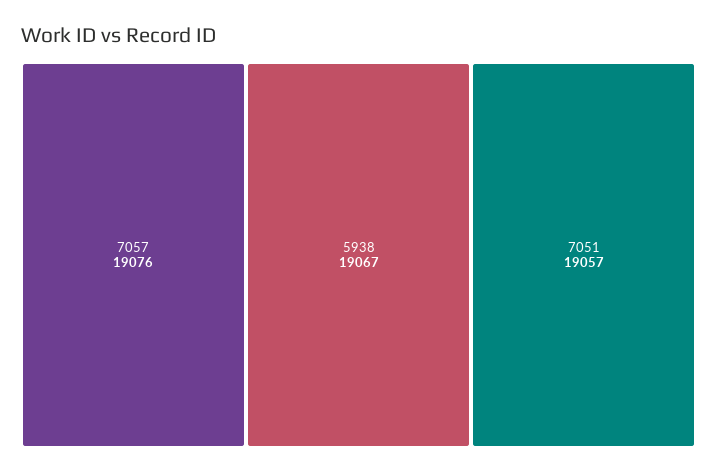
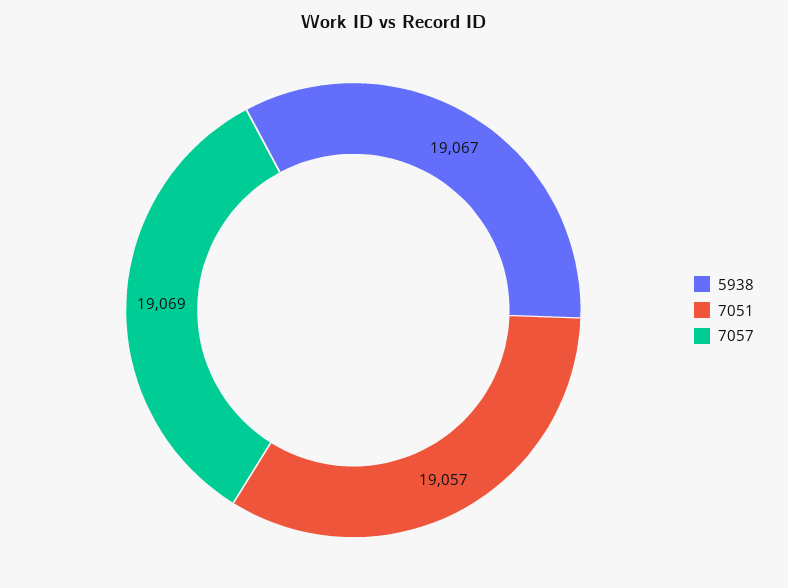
  {
-   "7057": 19076,
+   "7057": 19069,
    "5938": 19067,
    "7051": 19057
  }

